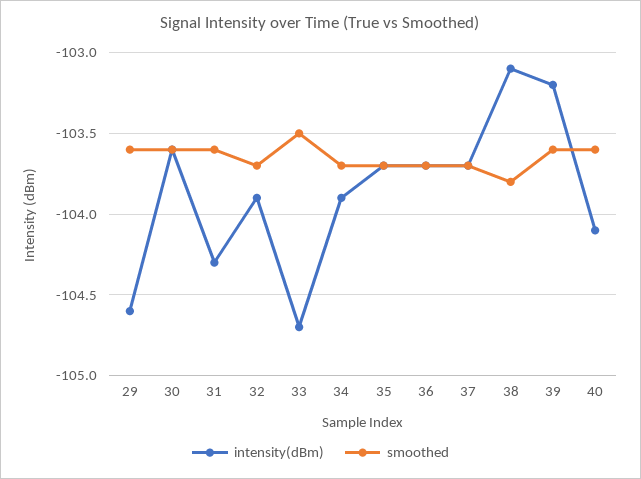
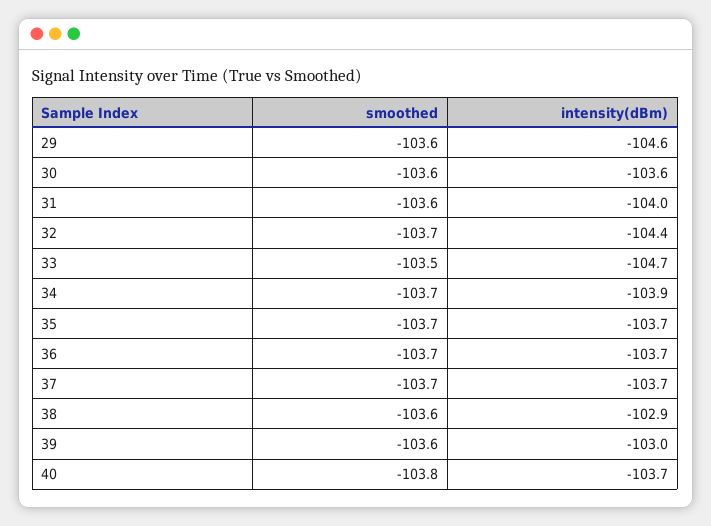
  {
    "intensity(dBm)": {
      "29": -104.6,
      "30": -103.6,
-     "31": -104.3,
+     "31": -104,
-     "32": -103.9,
+     "32": -104.4,
      "33": -104.7,
      "34": -103.9,
      "35": -103.7,
      "36": -103.7,
      "37": -103.7,
-     "38": -103.1,
+     "38": -102.9,
-     "39": -103.2,
+     "39": -103,
-     "40": -104.1
+     "40": -103.7
    },
    "smoothed": {
      "29": -103.6,
      "30": -103.6,
      "31": -103.6,
      "32": -103.7,
      "33": -103.5,
      "34": -103.7,
      "35": -103.7,
      "36": -103.7,
      "37": -103.7,
-     "38": -103.8,
+     "38": -103.6,
      "39": -103.6,
-     "40": -103.6
+     "40": -103.8
    }
  }

